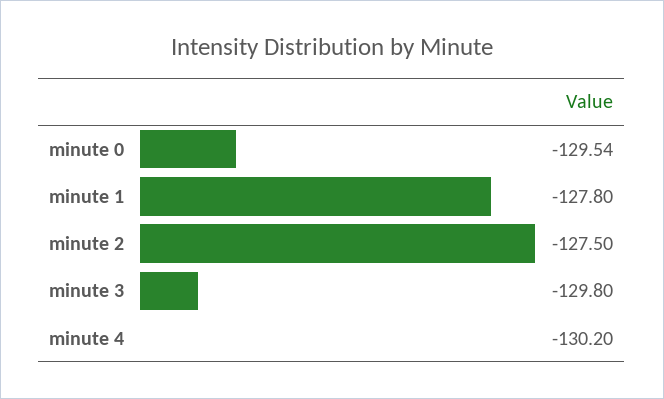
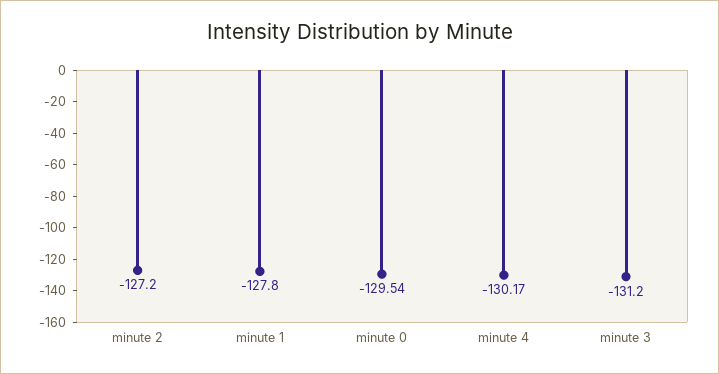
  {
    "minute 0": -129.54,
    "minute 1": -127.8,
-   "minute 2": -127.5,
+   "minute 2": -127.2,
-   "minute 3": -129.8,
+   "minute 3": -131.2,
-   "minute 4": -130.2
+   "minute 4": -130.17
  }

